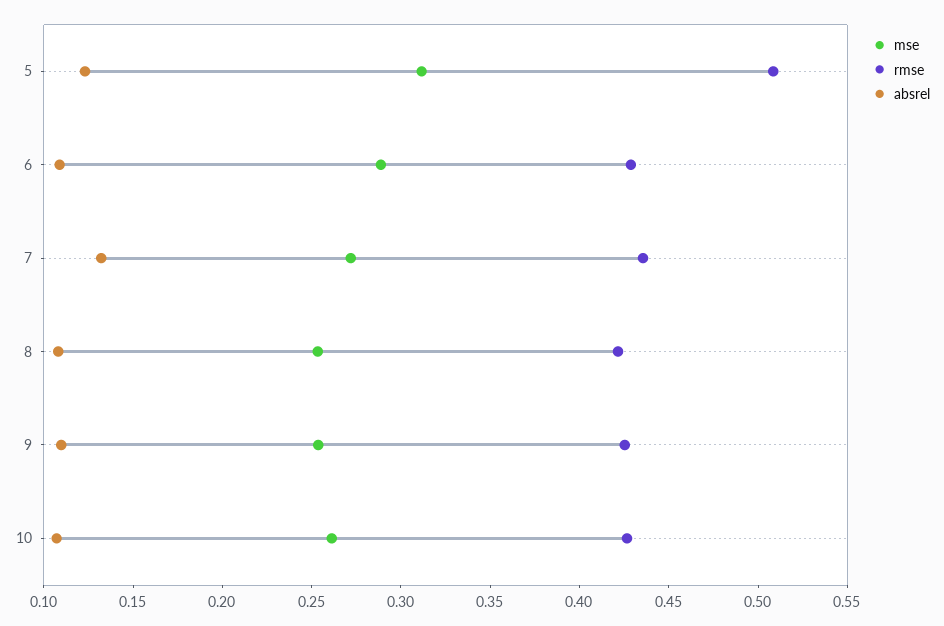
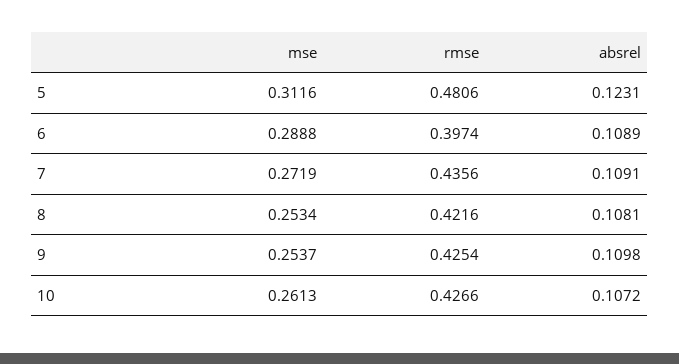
  {
    "mse": {
      "5": 0.3116,
      "6": 0.2888,
      "7": 0.2719,
      "8": 0.2534,
      "9": 0.2537,
      "10": 0.2613
    },
    "rmse": {
-     "5": 0.51,
+     "5": 0.4806,
-     "6": 0.43,
+     "6": 0.3974,
      "7": 0.4356,
      "8": 0.4216,
      "9": 0.4254,
      "10": 0.4266
    },
    "absrel": {
      "5": 0.1231,
      "6": 0.1089,
-     "7": 0.13,
+     "7": 0.1091,
      "8": 0.1081,
      "9": 0.1098,
      "10": 0.1072
    }
  }

